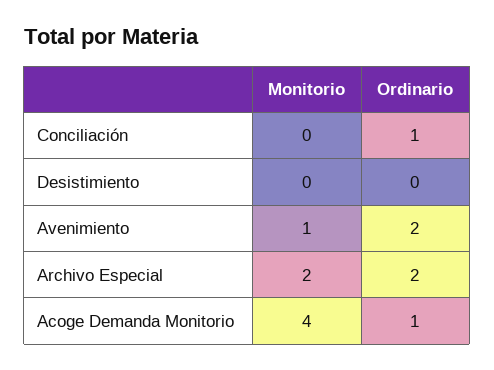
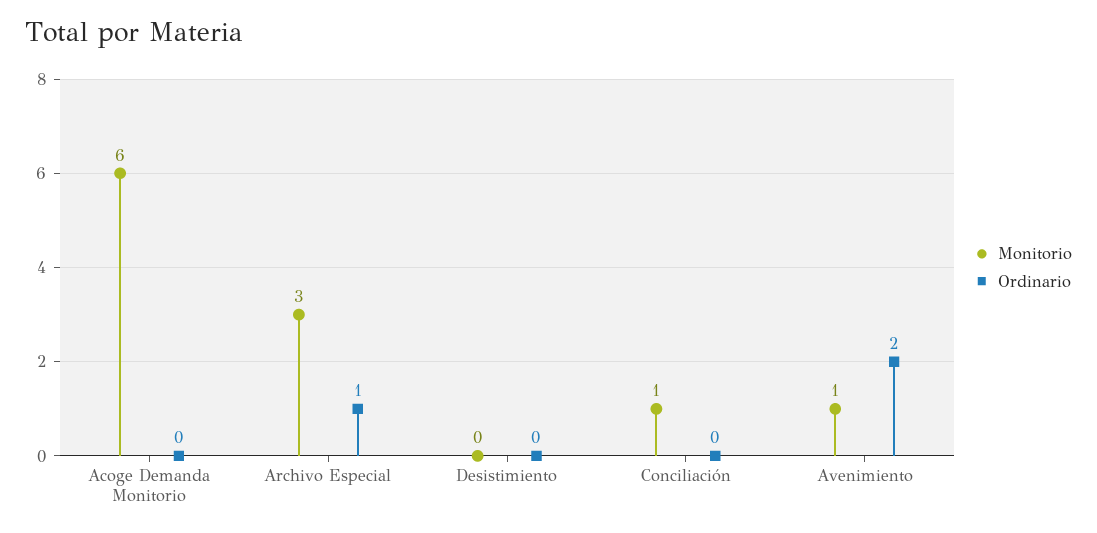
  {
    "Monitorio": {
-     "Conciliación": 0,
+     "Conciliación": 1,
      "Desistimiento": 0,
      "Avenimiento": 1,
-     "Archivo Especial": 2,
+     "Archivo Especial": 3,
-     "Acoge Demanda Monitorio": 4
+     "Acoge Demanda Monitorio": 6
    },
    "Ordinario": {
-     "Conciliación": 1,
+     "Conciliación": 0,
      "Desistimiento": 0,
      "Avenimiento": 2,
-     "Archivo Especial": 2,
+     "Archivo Especial": 1,
-     "Acoge Demanda Monitorio": 1
+     "Acoge Demanda Monitorio": 0
    }
  }

